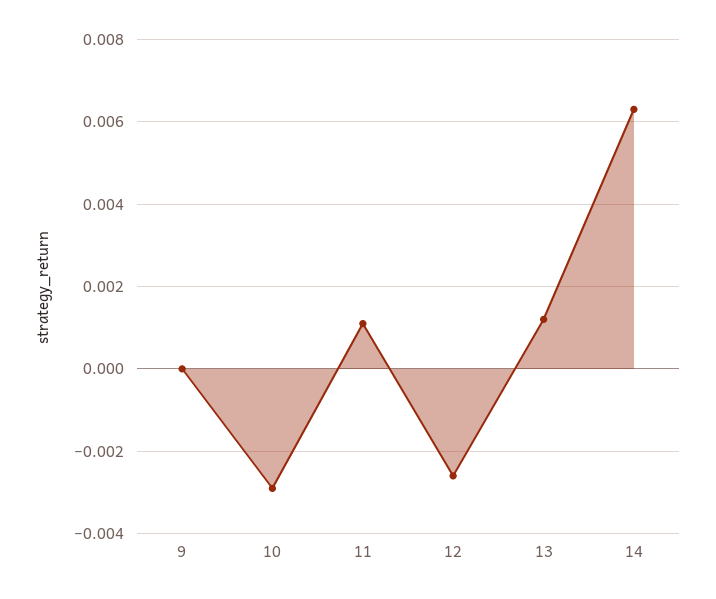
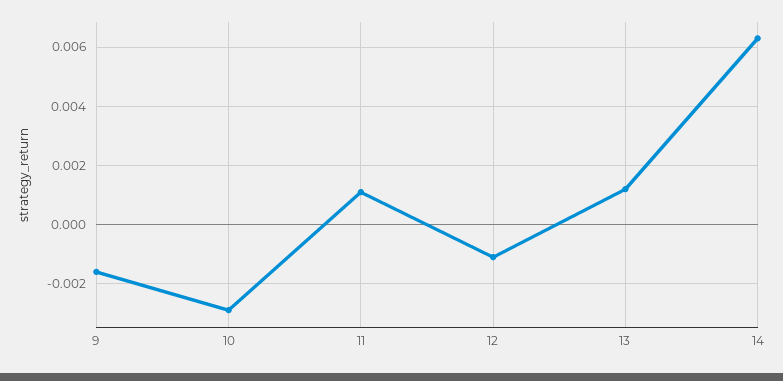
  {
-   "9": 0,
+   "9": -0.0015,
    "10": -0.003,
    "11": 0.001,
-   "12": -0.0025,
+   "12": -0.001,
    "13": 0.001,
    "14": 0.0065
  }

